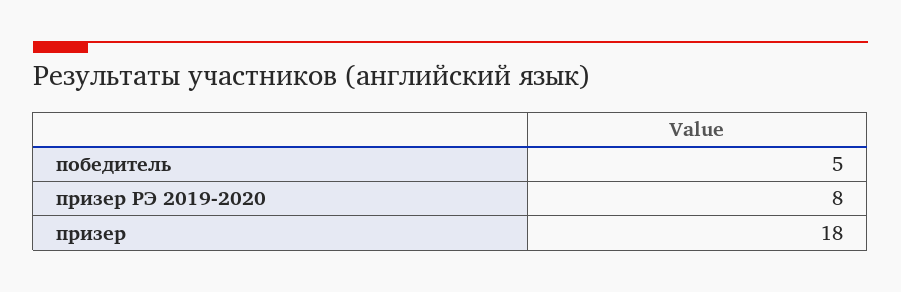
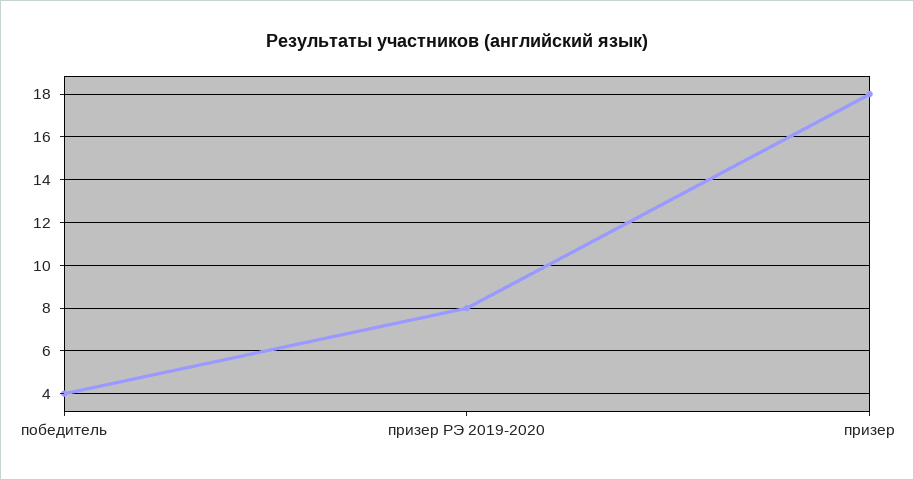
  {
-   "победитель": 5,
+   "победитель": 4,
    "призер РЭ 2019-2020": 8,
    "призер": 18
  }

